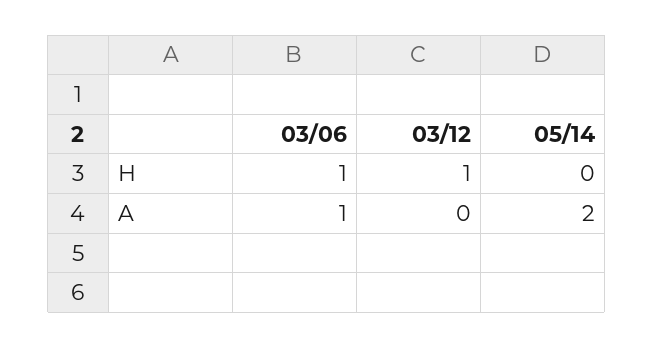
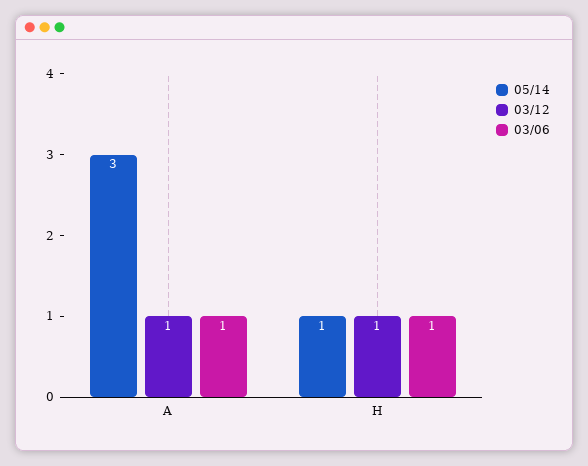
  {
    "03/06": {
      "H": 1,
      "A": 1
    },
    "03/12": {
      "H": 1,
-     "A": 0
+     "A": 1
    },
    "05/14": {
-     "H": 0,
+     "H": 1,
-     "A": 2
+     "A": 3
    }
  }

